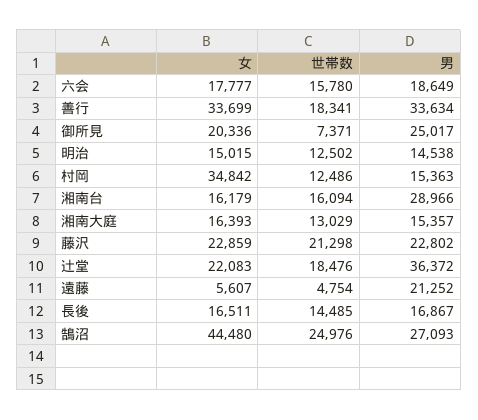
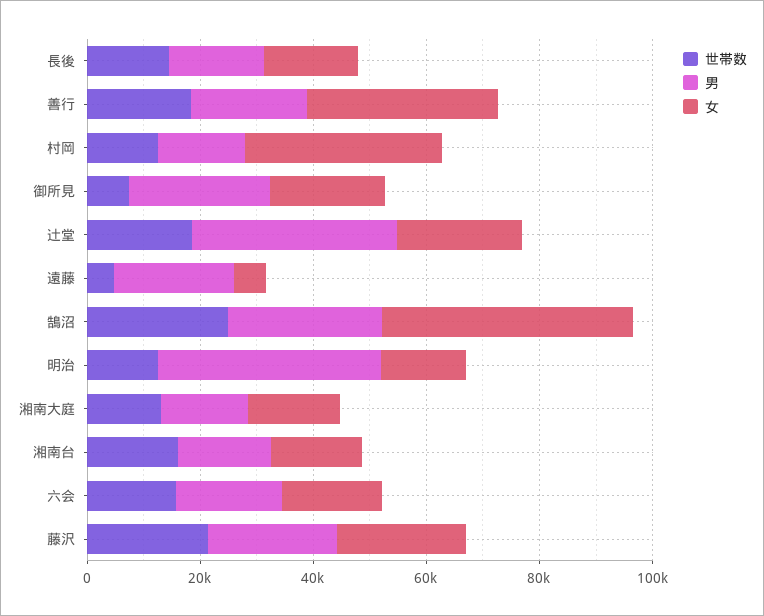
  {
    "女": {
      "六会": 17777,
      "善行": 33699,
      "御所見": 20336,
      "明治": 15015,
      "村岡": 34842,
      "湘南台": 16179,
      "湘南大庭": 16393,
      "藤沢": 22859,
      "辻堂": 22083,
      "遠藤": 5607,
      "長後": 16511,
      "鵠沼": 44480
    },
    "世帯数": {
      "六会": 15780,
      "善行": 18341,
      "御所見": 7371,
      "明治": 12502,
      "村岡": 12486,
      "湘南台": 16094,
      "湘南大庭": 13029,
      "藤沢": 21298,
      "辻堂": 18476,
      "遠藤": 4754,
      "長後": 14485,
      "鵠沼": 24976
    },
    "男": {
      "六会": 18649,
-     "善行": 33634,
+     "善行": 20000,
      "御所見": 25017,
-     "明治": 14538,
+     "明治": 40000,
      "村岡": 15363,
-     "湘南台": 28966,
+     "湘南台": 15000,
      "湘南大庭": 15357,
      "藤沢": 22802,
      "辻堂": 36372,
      "遠藤": 21252,
      "長後": 16867,
      "鵠沼": 27093
    }
  }

